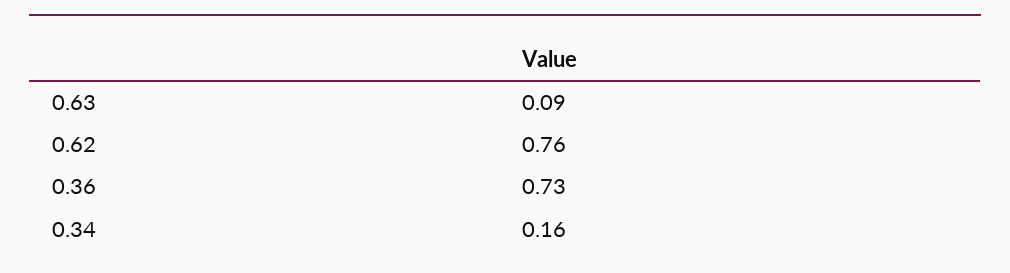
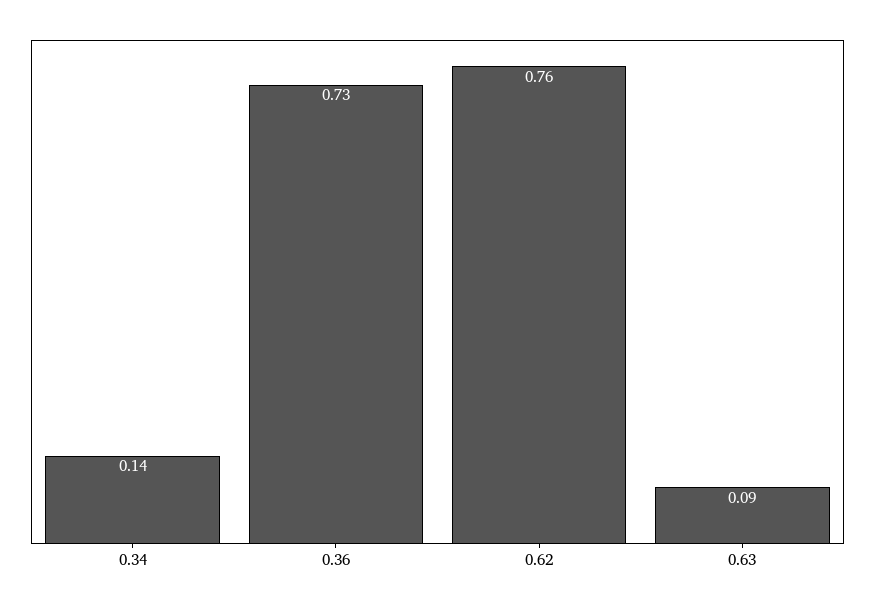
  {
    "0.63": 0.09,
    "0.62": 0.76,
    "0.36": 0.73,
-   "0.34": 0.16
+   "0.34": 0.14
  }

